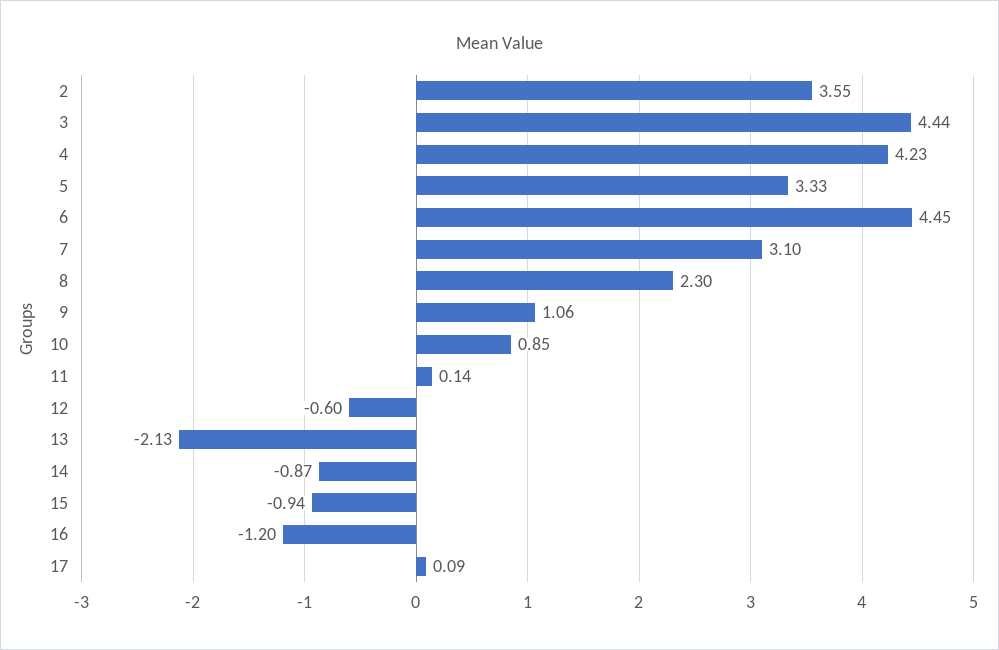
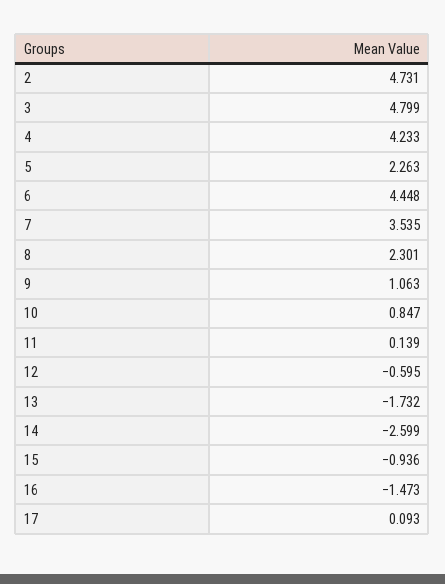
  {
-   "2": 3.55,
+   "2": 4.731,
-   "3": 4.44,
+   "3": 4.799,
    "4": 4.233,
-   "5": 3.33,
+   "5": 2.263,
    "6": 4.448,
-   "7": 3.1,
+   "7": 3.535,
    "8": 2.301,
    "9": 1.063,
    "10": 0.847,
    "11": 0.139,
    "12": -0.595,
-   "13": -2.13,
+   "13": -1.732,
-   "14": -0.87,
+   "14": -2.599,
    "15": -0.936,
-   "16": -1.2,
+   "16": -1.473,
    "17": 0.093
  }

